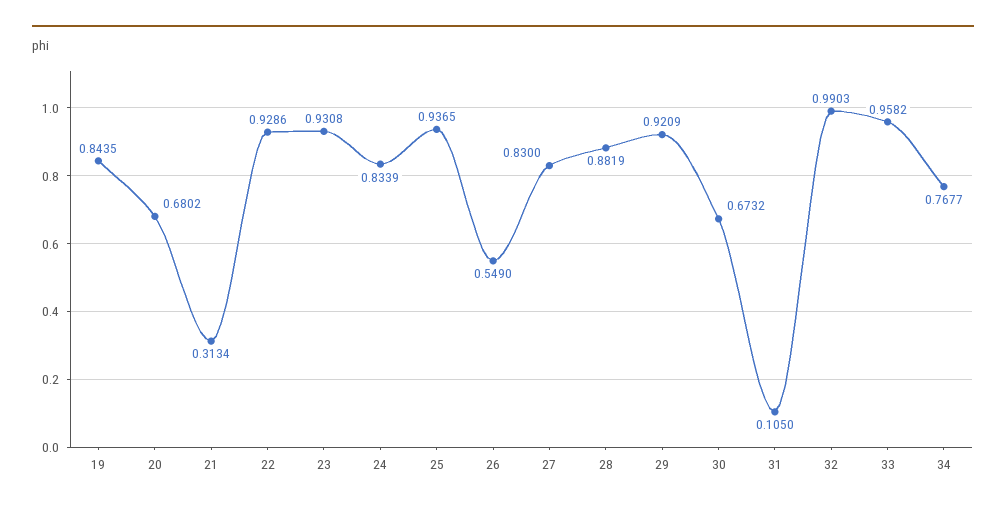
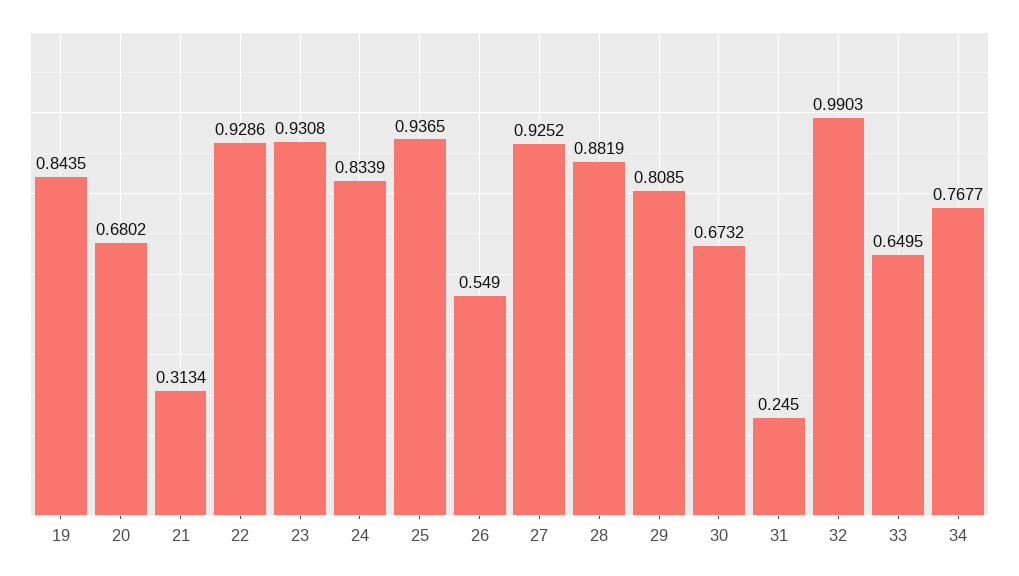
  {
    "19": 0.8435,
    "20": 0.6802,
    "21": 0.3134,
    "22": 0.9286,
    "23": 0.9308,
    "24": 0.8339,
    "25": 0.9365,
    "26": 0.549,
-   "27": 0.83,
+   "27": 0.9252,
    "28": 0.8819,
-   "29": 0.9209,
+   "29": 0.8085,
    "30": 0.6732,
-   "31": 0.105,
+   "31": 0.245,
    "32": 0.9903,
-   "33": 0.9582,
+   "33": 0.6495,
    "34": 0.7677
  }

